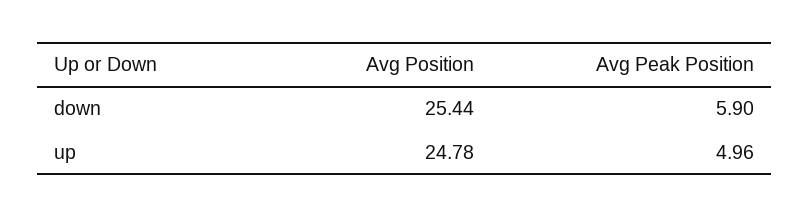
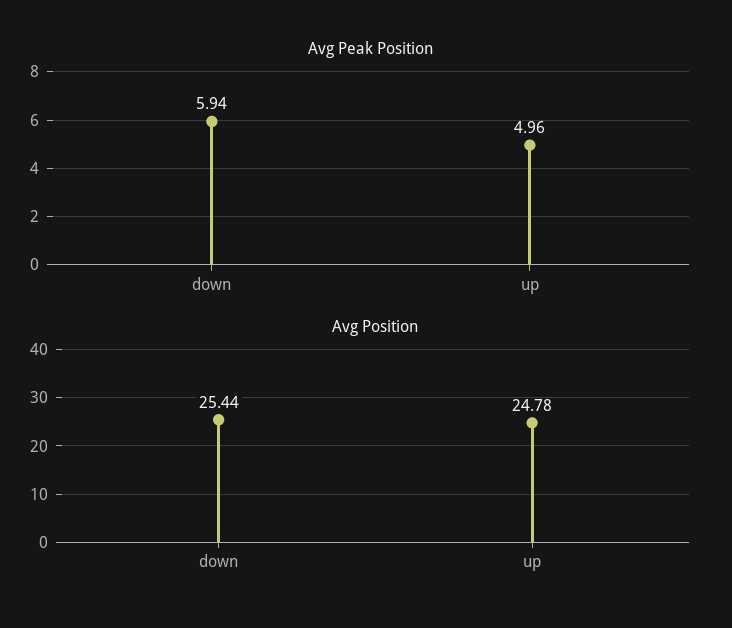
  {
    "Avg Position": {
      "down": 25.44,
      "up": 24.78
    },
    "Avg Peak Position": {
-     "down": 5.9,
+     "down": 5.94,
      "up": 4.96
    }
  }

